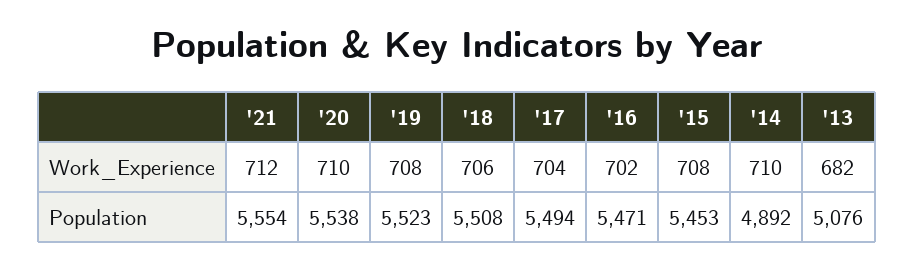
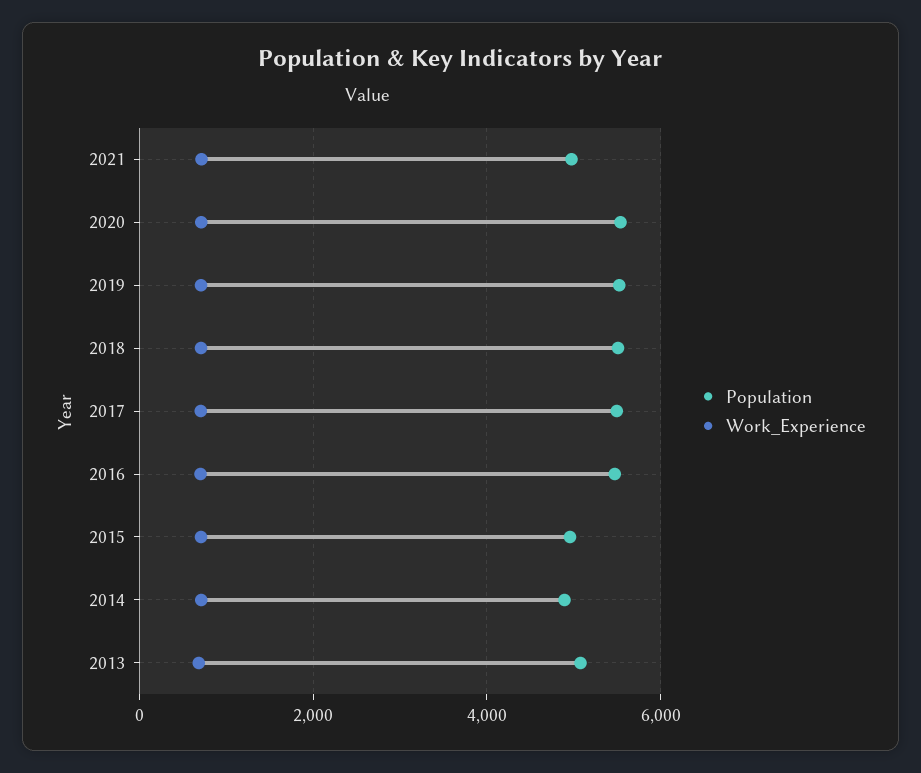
  {
    "Work_Experience": {
      "'21": 712,
      "'20": 710,
      "'19": 708,
      "'18": 706,
      "'17": 704,
      "'16": 702,
      "'15": 708,
      "'14": 710,
      "'13": 682
    },
    "Population": {
-     "'21": 5554,
+     "'21": 5000,
      "'20": 5538,
      "'19": 5523,
      "'18": 5508,
      "'17": 5494,
      "'16": 5471,
-     "'15": 5453,
+     "'15": 5000,
      "'14": 4892,
      "'13": 5076
    }
  }

